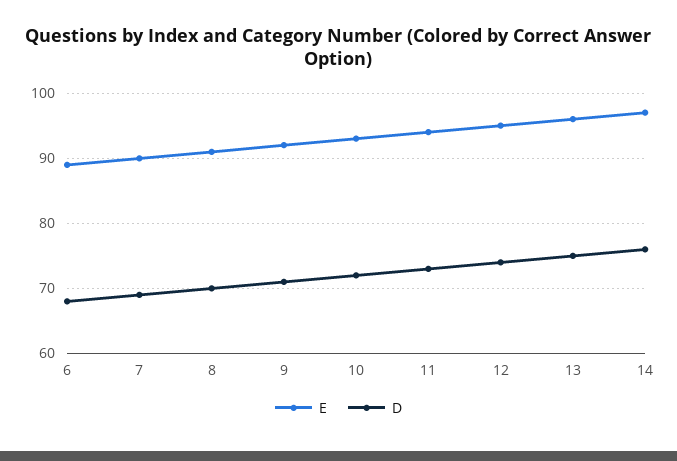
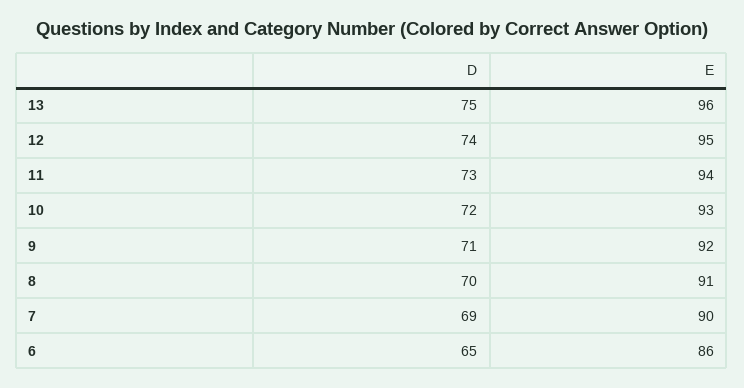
  {
    "E": {
-     "6": 89,
+     "6": 86,
      "7": 90,
      "8": 91,
      "9": 92,
      "10": 93,
      "11": 94,
      "12": 95,
-     "13": 96,
+     "13": 96
-     "14": 97
    },
    "D": {
-     "6": 68,
+     "6": 65,
      "7": 69,
      "8": 70,
      "9": 71,
      "10": 72,
      "11": 73,
      "12": 74,
-     "13": 75,
+     "13": 75
-     "14": 76
    }
  }

